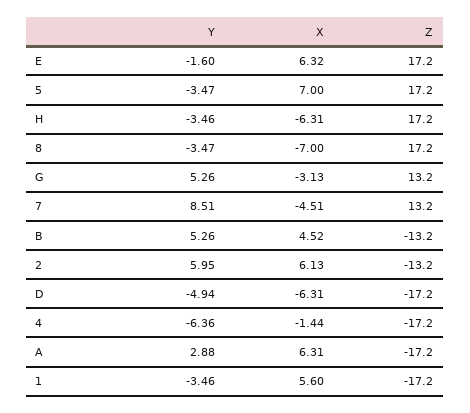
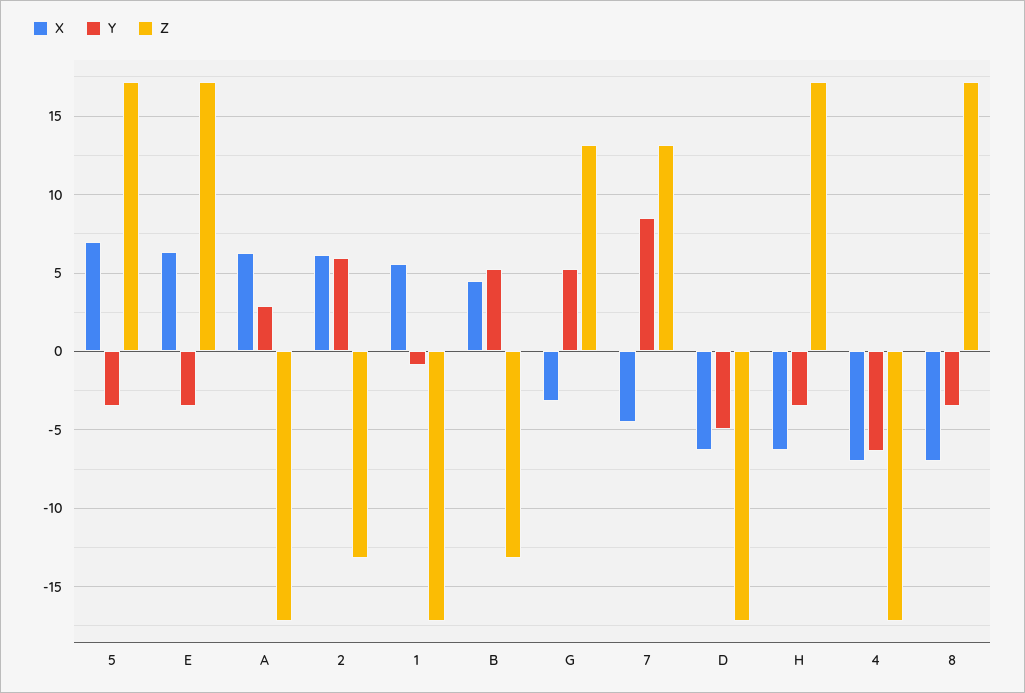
  {
    "Y": {
-     "E": -1.6,
+     "E": -3.5,
      "5": -3.47,
      "H": -3.46,
      "8": -3.47,
      "G": 5.26,
      "7": 8.51,
      "B": 5.26,
      "2": 5.95,
      "D": -4.94,
      "4": -6.36,
      "A": 2.88,
-     "1": -3.46
+     "1": -1
    },
    "X": {
      "E": 6.32,
      "5": 7,
      "H": -6.31,
      "8": -7,
      "G": -3.13,
      "7": -4.51,
      "B": 4.52,
      "2": 6.13,
      "D": -6.31,
-     "4": -1.44,
+     "4": -7,
      "A": 6.31,
      "1": 5.6
    },
    "Z": {
      "E": 17.2,
      "5": 17.2,
      "H": 17.2,
      "8": 17.2,
      "G": 13.2,
      "7": 13.2,
      "B": -13.2,
      "2": -13.2,
      "D": -17.2,
      "4": -17.2,
      "A": -17.2,
      "1": -17.2
    }
  }

